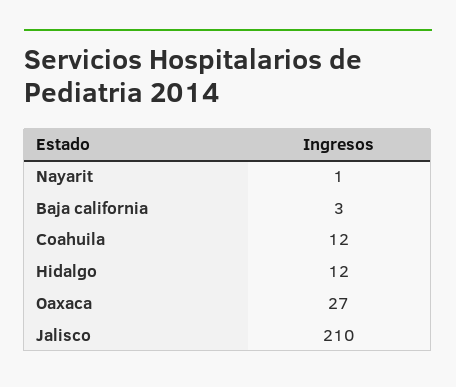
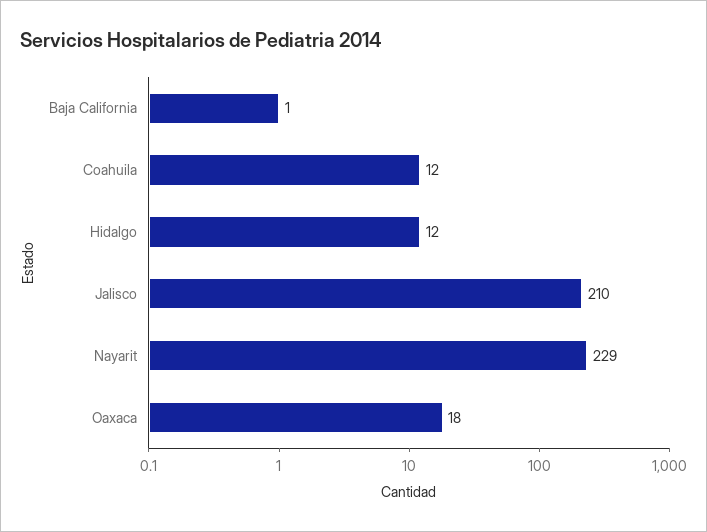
  {
-   "Nayarit": 1,
+   "Nayarit": 229,
-   "Baja california": 3,
+   "Baja california": 1,
    "Coahuila": 12,
    "Hidalgo": 12,
-   "Oaxaca": 27,
+   "Oaxaca": 18,
    "Jalisco": 210
  }

